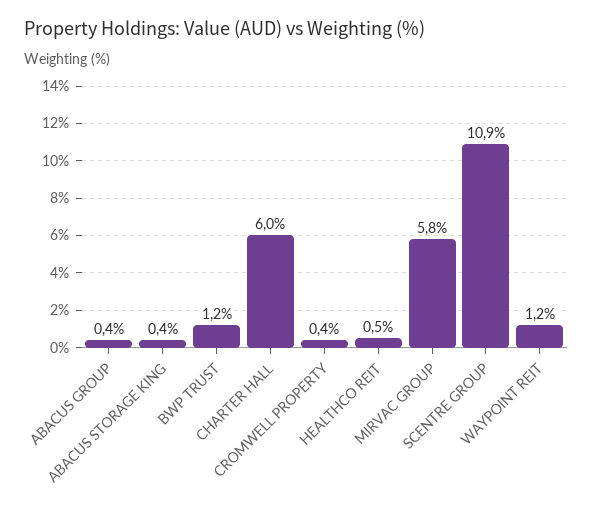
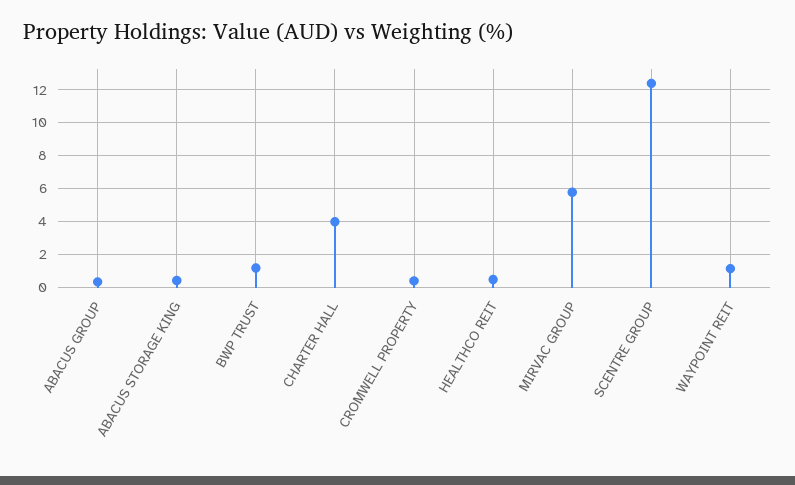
  {
    "ABACUS GROUP": 0.4,
    "ABACUS STORAGE KING": 0.4,
    "BWP TRUST": 1.2,
-   "CHARTER HALL": 6,
+   "CHARTER HALL": 4,
    "CROMWELL PROPERTY": 0.4,
    "HEALTHCO REIT": 0.5,
    "MIRVAC GROUP": 5.8,
-   "SCENTRE GROUP": 10.9,
+   "SCENTRE GROUP": 12.5,
    "WAYPOINT REIT": 1.2
  }

